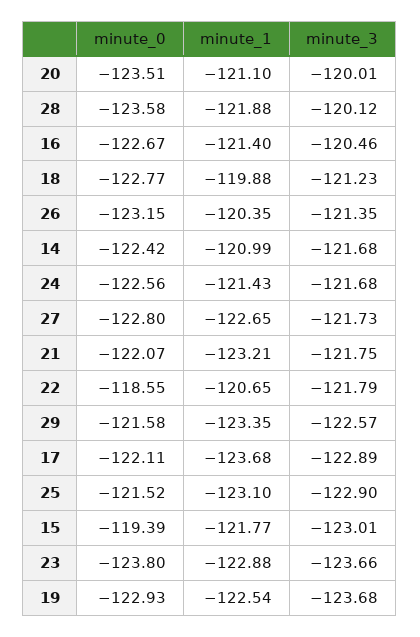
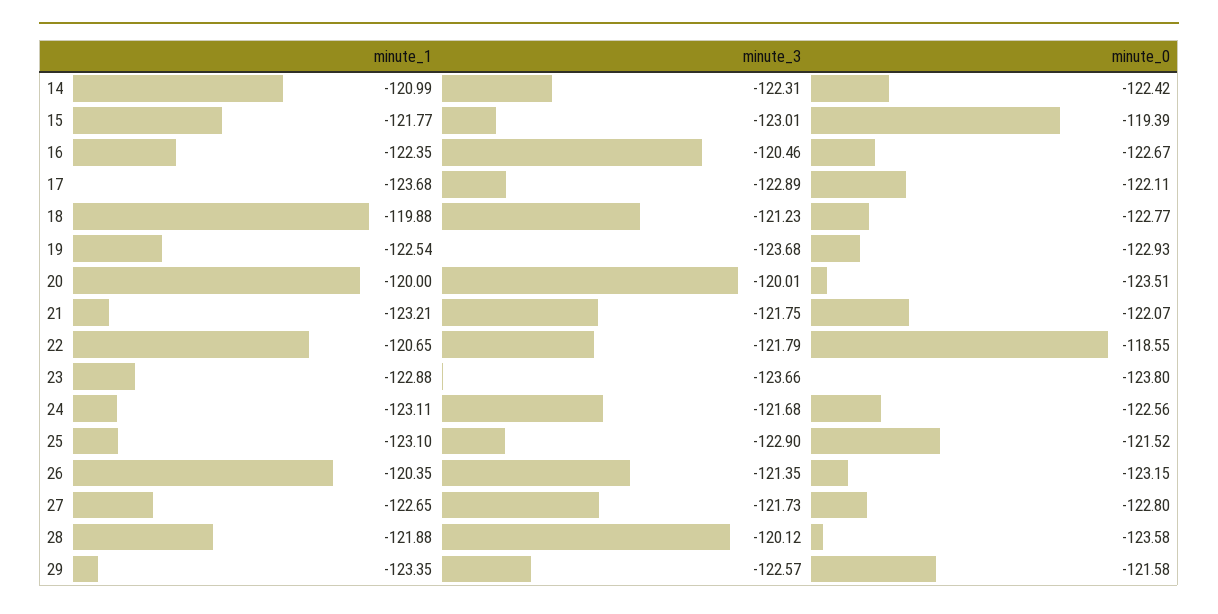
  {
    "minute_0": {
      "20": -123.51,
      "28": -123.58,
      "16": -122.67,
      "18": -122.77,
      "26": -123.15,
      "14": -122.42,
      "24": -122.56,
      "27": -122.8,
      "21": -122.07,
      "22": -118.55,
      "29": -121.58,
      "17": -122.11,
      "25": -121.52,
      "15": -119.39,
      "23": -123.8,
      "19": -122.93
    },
    "minute_1": {
-     "20": -121.1,
+     "20": -120,
      "28": -121.88,
-     "16": -121.4,
+     "16": -122.35,
      "18": -119.88,
      "26": -120.35,
      "14": -120.99,
-     "24": -121.43,
+     "24": -123.11,
      "27": -122.65,
      "21": -123.21,
      "22": -120.65,
      "29": -123.35,
      "17": -123.68,
      "25": -123.1,
      "15": -121.77,
      "23": -122.88,
      "19": -122.54
    },
    "minute_3": {
      "20": -120.01,
      "28": -120.12,
      "16": -120.46,
      "18": -121.23,
      "26": -121.35,
-     "14": -121.68,
+     "14": -122.31,
      "24": -121.68,
      "27": -121.73,
      "21": -121.75,
      "22": -121.79,
      "29": -122.57,
      "17": -122.89,
      "25": -122.9,
      "15": -123.01,
      "23": -123.66,
      "19": -123.68
    }
  }

